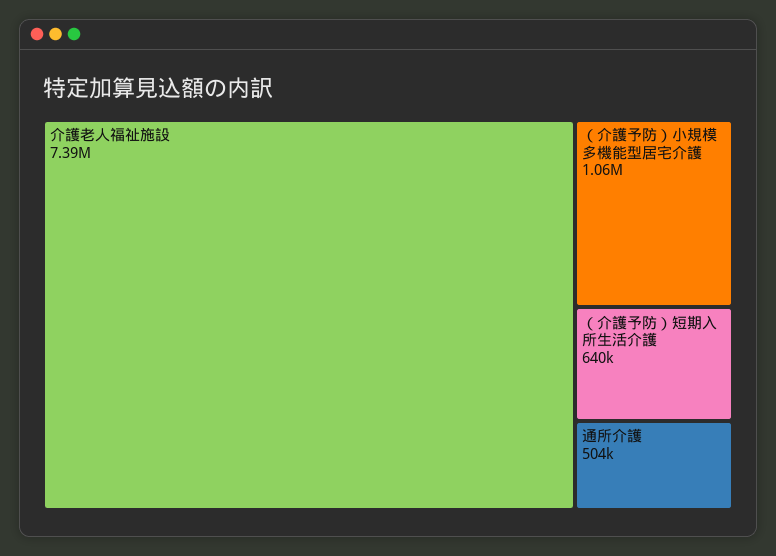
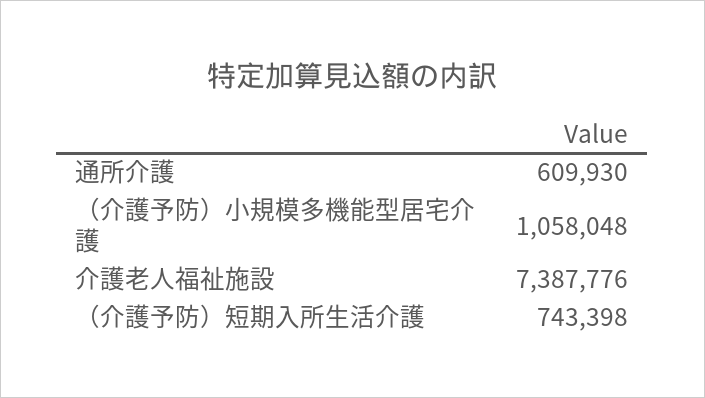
  {
    "介護老人福祉施設": 7387776,
    "（介護予防）小規模多機能型居宅介護": 1058048,
-   "（介護予防）短期入所生活介護": 640000,
+   "（介護予防）短期入所生活介護": 743398,
-   "通所介護": 504000
+   "通所介護": 609930
  }

